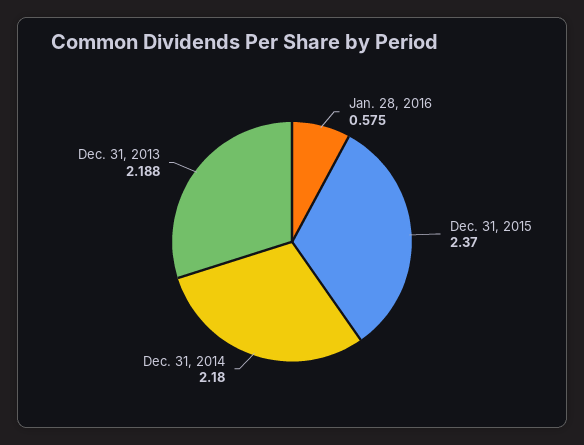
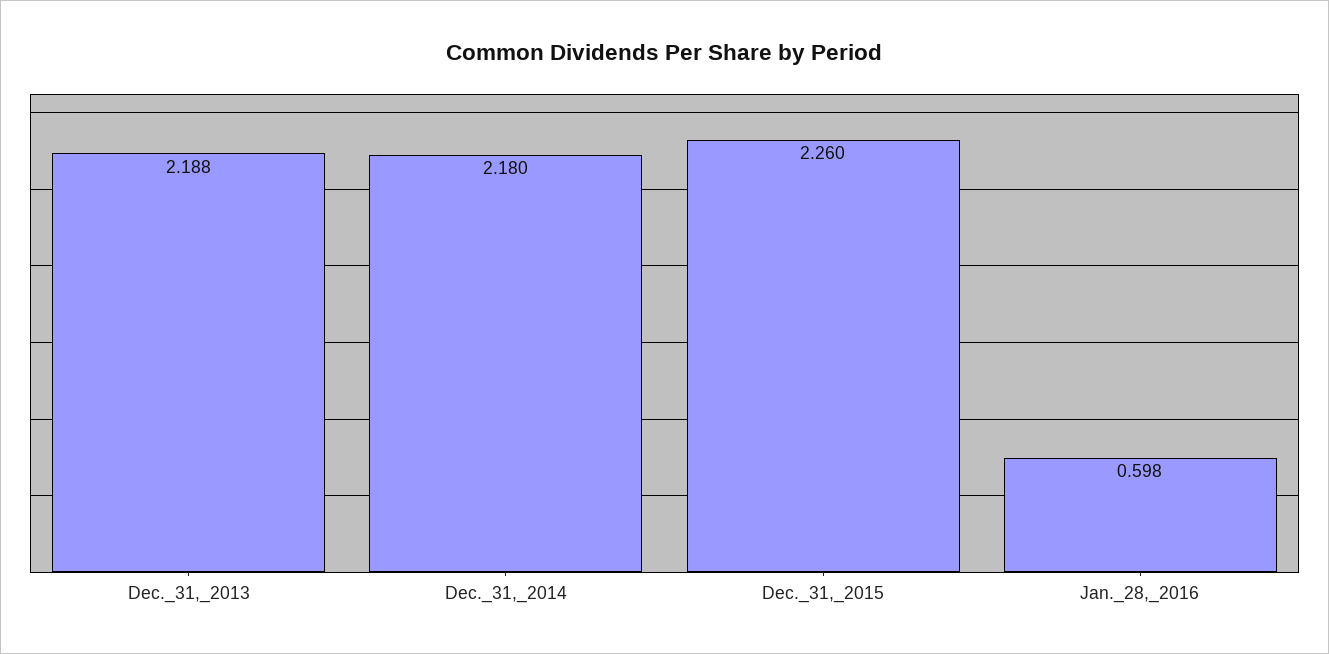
  {
-   "Jan. 28, 2016": 0.575,
+   "Jan. 28, 2016": 0.598,
-   "Dec. 31, 2015": 2.37,
+   "Dec. 31, 2015": 2.26,
    "Dec. 31, 2014": 2.18,
    "Dec. 31, 2013": 2.188
  }

